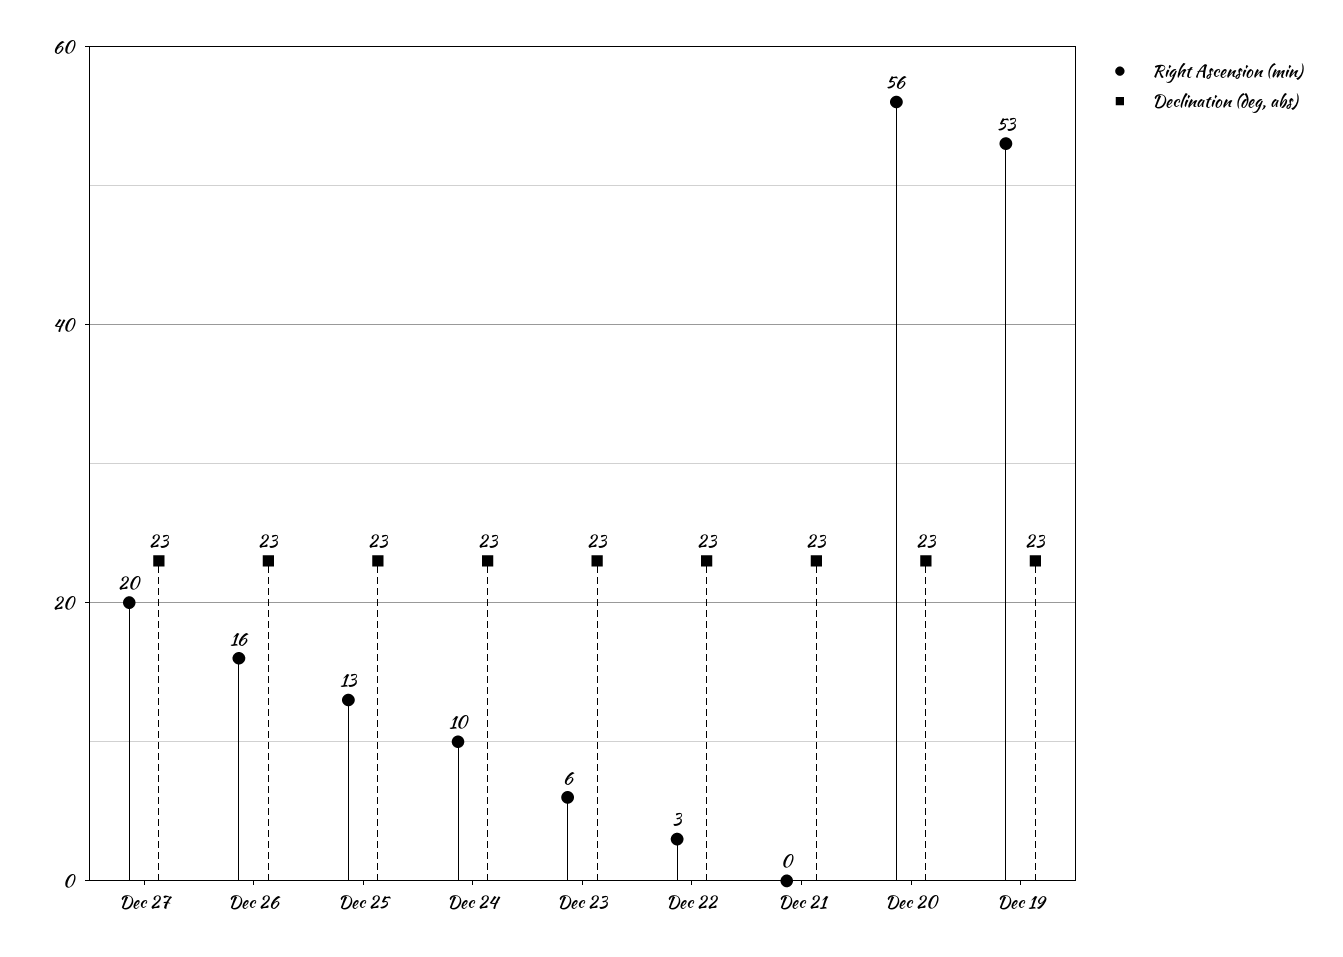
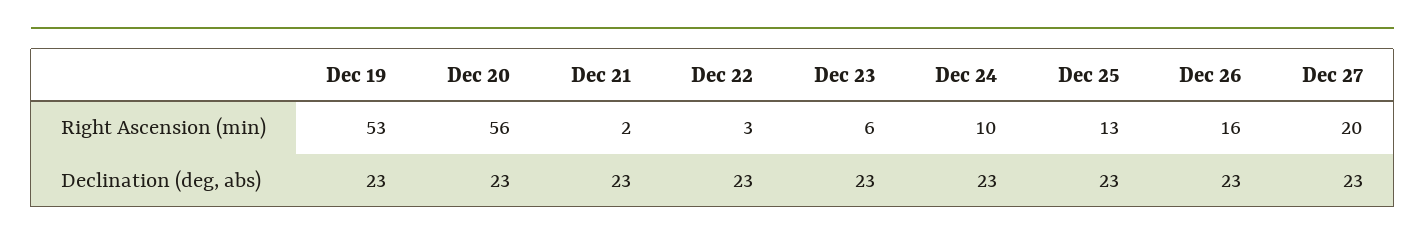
  {
    "Right Ascension (min)": {
      "Dec 27": 20,
      "Dec 26": 16,
      "Dec 25": 13,
      "Dec 24": 10,
      "Dec 23": 6,
      "Dec 22": 3,
-     "Dec 21": 0,
+     "Dec 21": 2,
      "Dec 20": 56,
      "Dec 19": 53
    },
    "Declination (deg, abs)": {
      "Dec 27": 23,
      "Dec 26": 23,
      "Dec 25": 23,
      "Dec 24": 23,
      "Dec 23": 23,
      "Dec 22": 23,
      "Dec 21": 23,
      "Dec 20": 23,
      "Dec 19": 23
    }
  }

